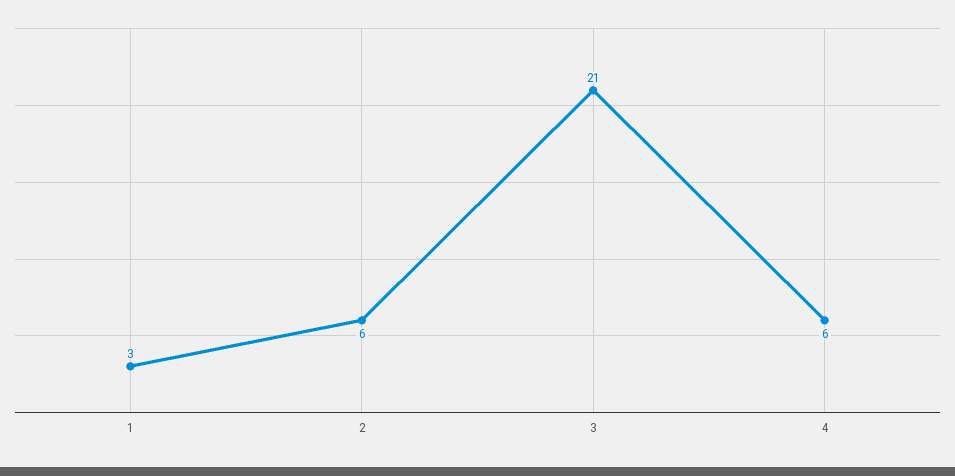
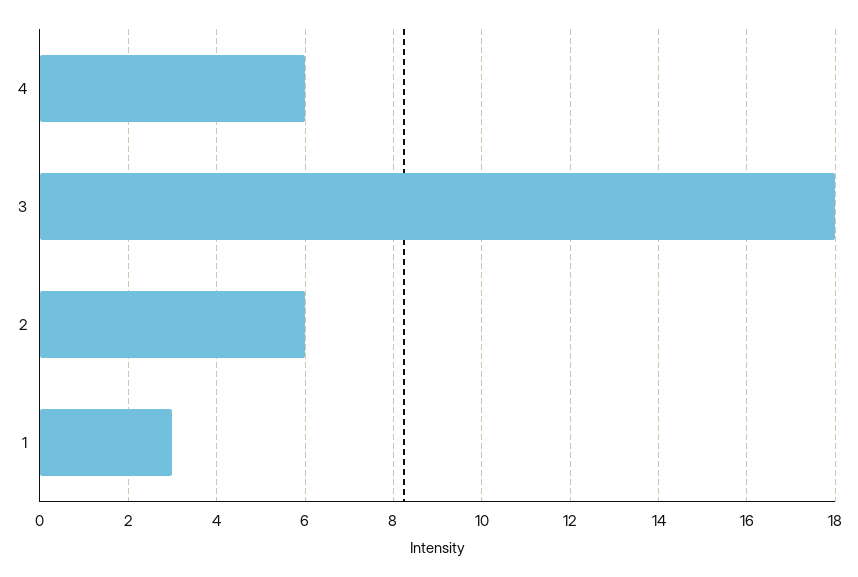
  {
    "1": 3,
    "2": 6,
-   "3": 21,
+   "3": 18,
    "4": 6
  }

